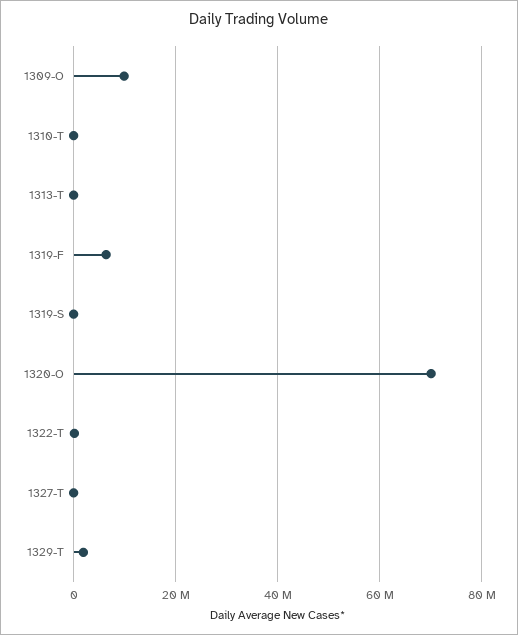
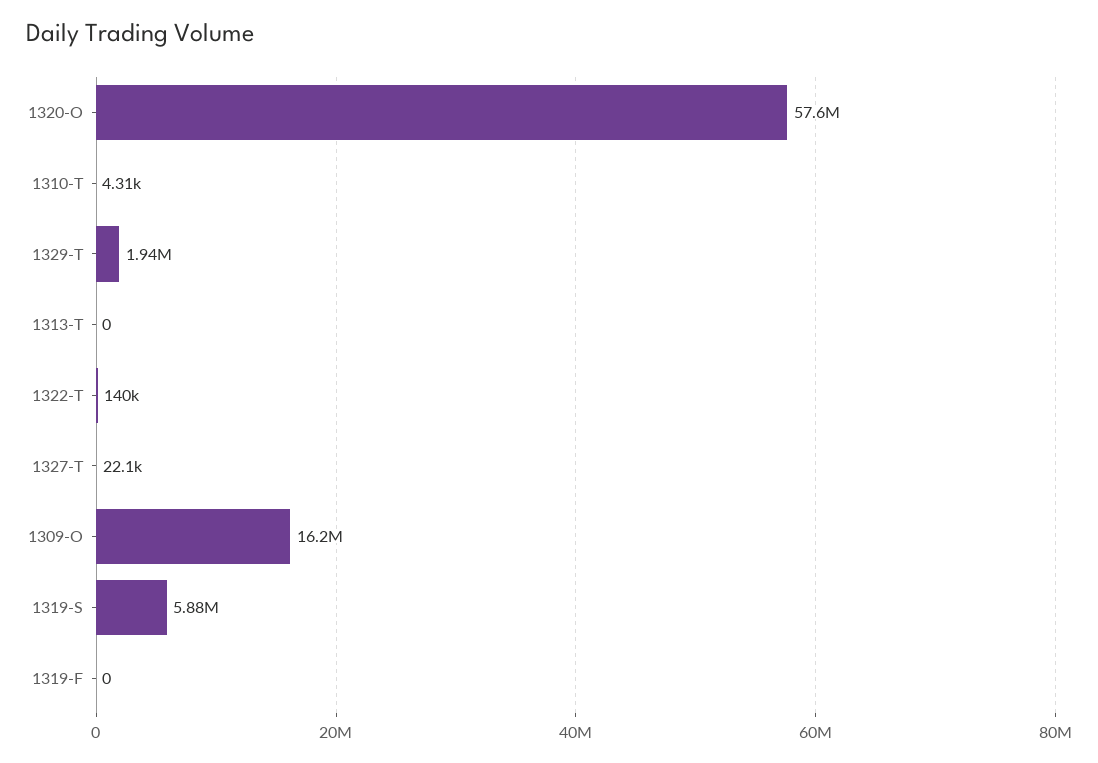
  {
-   "1309-O": 10000000,
+   "1309-O": 16200000,
    "1310-T": 4310,
    "1313-T": 0,
-   "1319-F": 6000000,
+   "1319-F": 0,
-   "1319-S": 0,
+   "1319-S": 5880000,
-   "1320-O": 70000000,
+   "1320-O": 57600000,
    "1322-T": 140000,
    "1327-T": 22100,
    "1329-T": 1940000
  }

